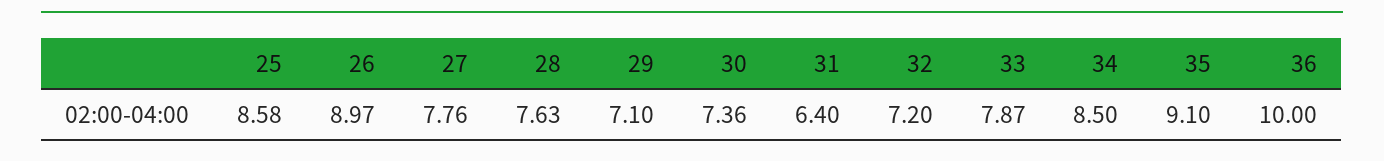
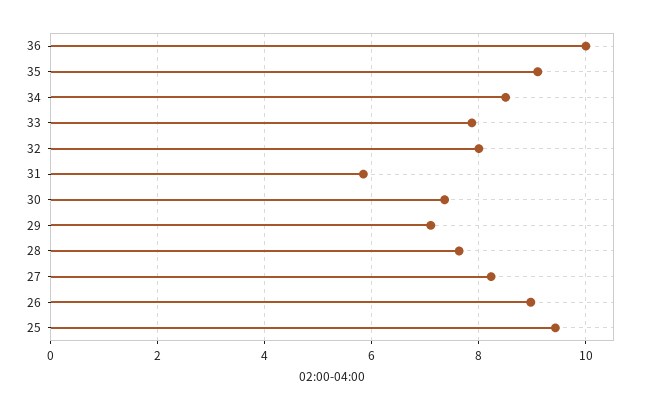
  {
-   "25": 8.58,
+   "25": 9.4,
    "26": 8.97,
-   "27": 7.76,
+   "27": 8.2,
    "28": 7.63,
    "29": 7.1,
    "30": 7.36,
-   "31": 6.4,
+   "31": 5.8,
-   "32": 7.2,
+   "32": 8,
    "33": 7.87,
    "34": 8.5,
    "35": 9.1,
    "36": 10
  }

